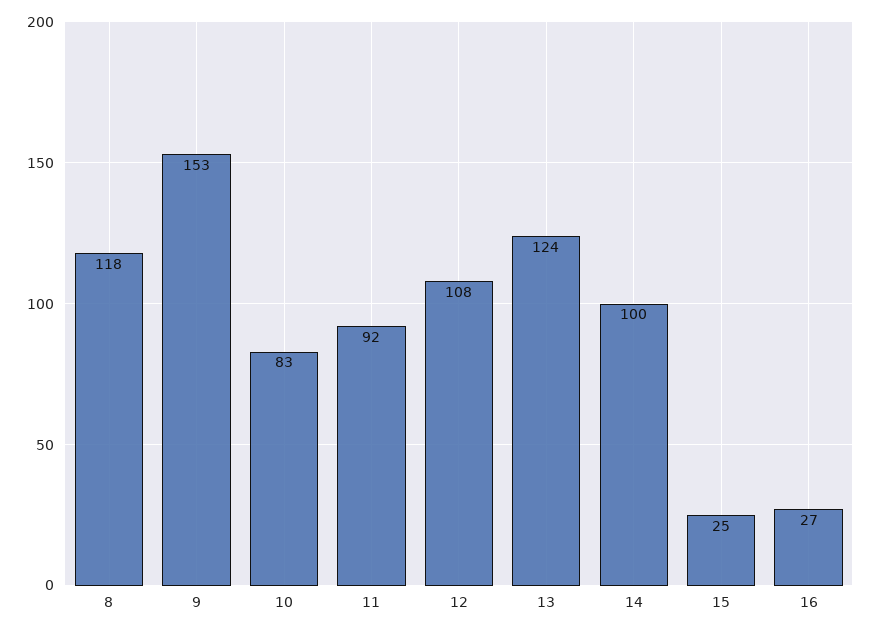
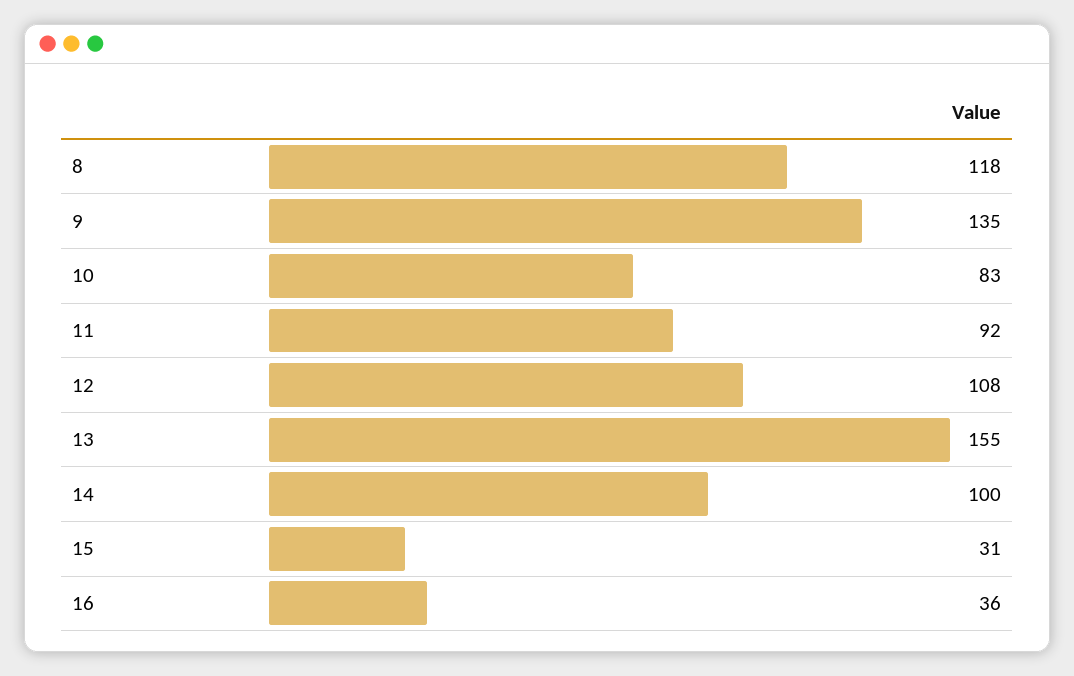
  {
    "8": 118,
-   "9": 153,
+   "9": 135,
    "10": 83,
    "11": 92,
    "12": 108,
-   "13": 124,
+   "13": 155,
    "14": 100,
-   "15": 25,
+   "15": 31,
-   "16": 27
+   "16": 36
  }

